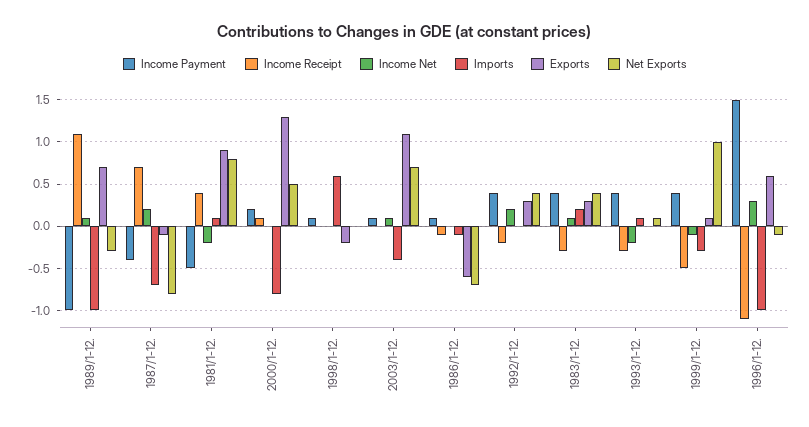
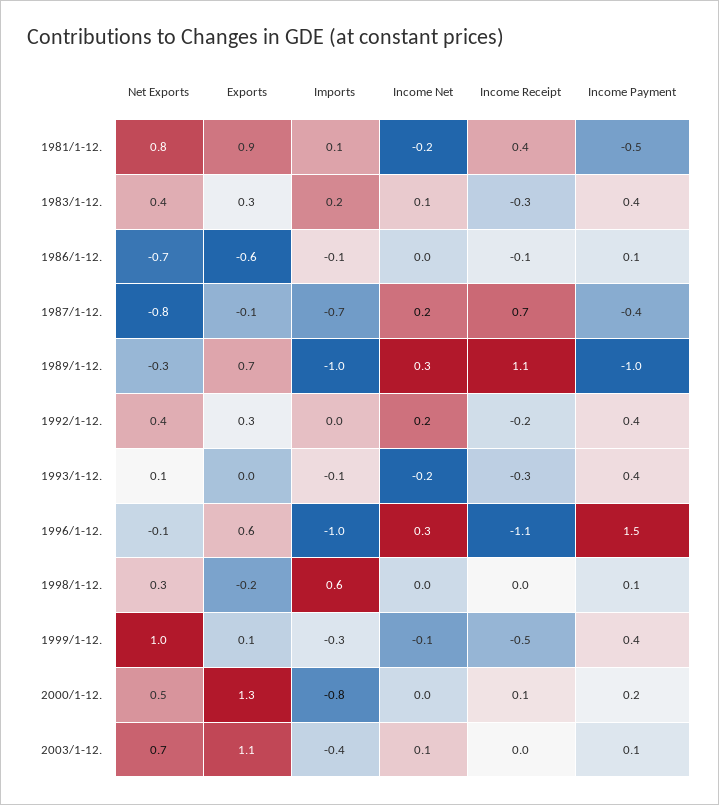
  {
    "Income Payment": {
      "1989/1-12.": -1,
      "1987/1-12.": -0.4,
      "1981/1-12.": -0.5,
      "2000/1-12.": 0.2,
      "1998/1-12.": 0.1,
      "2003/1-12.": 0.1,
      "1986/1-12.": 0.1,
      "1992/1-12.": 0.4,
      "1983/1-12.": 0.4,
      "1993/1-12.": 0.4,
      "1999/1-12.": 0.4,
      "1996/1-12.": 1.5
    },
    "Income Receipt": {
      "1989/1-12.": 1.1,
      "1987/1-12.": 0.7,
      "1981/1-12.": 0.4,
      "2000/1-12.": 0.1,
      "1998/1-12.": 0,
      "2003/1-12.": 0,
      "1986/1-12.": -0.1,
      "1992/1-12.": -0.2,
      "1983/1-12.": -0.3,
      "1993/1-12.": -0.3,
      "1999/1-12.": -0.5,
      "1996/1-12.": -1.1
    },
    "Income Net": {
-     "1989/1-12.": 0.1,
+     "1989/1-12.": 0.3,
      "1987/1-12.": 0.2,
      "1981/1-12.": -0.2,
      "2000/1-12.": 0,
      "1998/1-12.": 0,
      "2003/1-12.": 0.1,
      "1986/1-12.": 0,
      "1992/1-12.": 0.2,
      "1983/1-12.": 0.1,
      "1993/1-12.": -0.2,
      "1999/1-12.": -0.1,
      "1996/1-12.": 0.3
    },
    "Imports": {
      "1989/1-12.": -1,
      "1987/1-12.": -0.7,
      "1981/1-12.": 0.1,
      "2000/1-12.": -0.8,
      "1998/1-12.": 0.6,
      "2003/1-12.": -0.4,
      "1986/1-12.": -0.1,
      "1992/1-12.": 0,
      "1983/1-12.": 0.2,
-     "1993/1-12.": 0.1,
+     "1993/1-12.": -0.1,
      "1999/1-12.": -0.3,
      "1996/1-12.": -1
    },
    "Exports": {
      "1989/1-12.": 0.7,
      "1987/1-12.": -0.1,
      "1981/1-12.": 0.9,
      "2000/1-12.": 1.3,
      "1998/1-12.": -0.2,
      "2003/1-12.": 1.1,
      "1986/1-12.": -0.6,
      "1992/1-12.": 0.3,
      "1983/1-12.": 0.3,
      "1993/1-12.": 0,
      "1999/1-12.": 0.1,
      "1996/1-12.": 0.6
    },
    "Net Exports": {
      "1989/1-12.": -0.3,
      "1987/1-12.": -0.8,
      "1981/1-12.": 0.8,
      "2000/1-12.": 0.5,
-     "1998/1-12.": 0,
+     "1998/1-12.": 0.3,
      "2003/1-12.": 0.7,
      "1986/1-12.": -0.7,
      "1992/1-12.": 0.4,
      "1983/1-12.": 0.4,
      "1993/1-12.": 0.1,
      "1999/1-12.": 1,
      "1996/1-12.": -0.1
    }
  }

